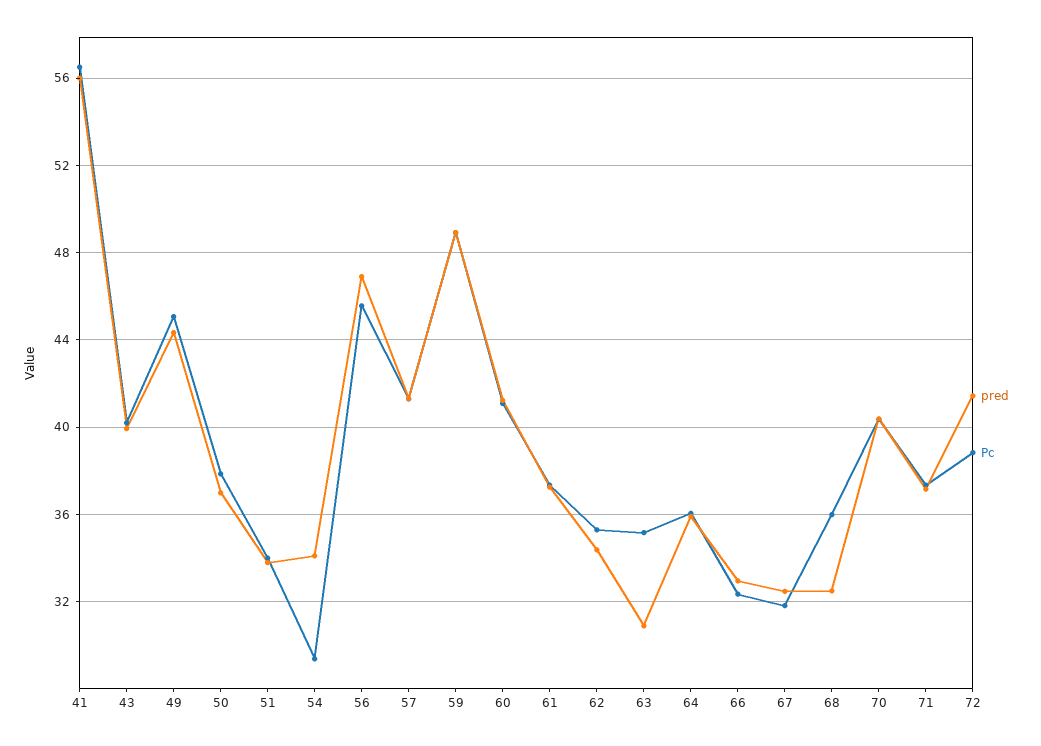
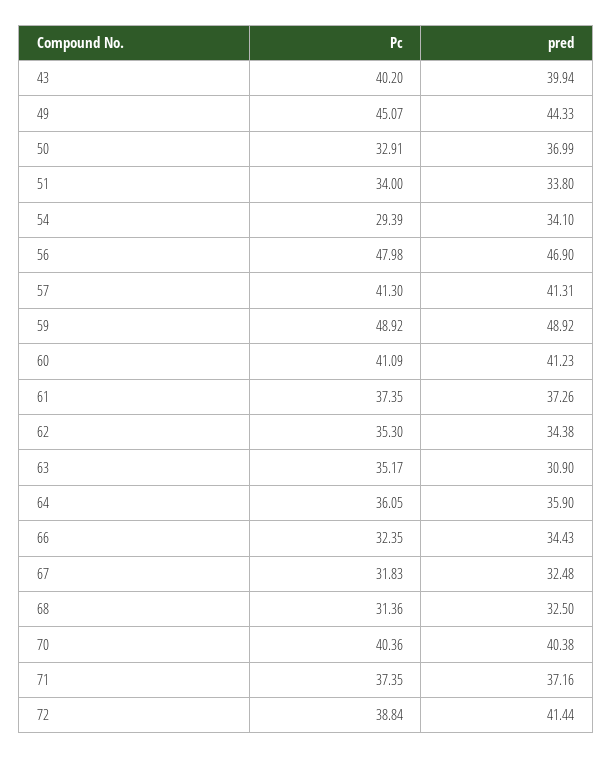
  {
    "pred": {
-     "41": 56,
      "43": 39.94,
      "49": 44.33,
      "50": 36.99,
      "51": 33.8,
      "54": 34.1,
      "56": 46.9,
      "57": 41.31,
      "59": 48.92,
      "60": 41.23,
      "61": 37.26,
      "62": 34.38,
      "63": 30.9,
      "64": 35.9,
-     "66": 33,
+     "66": 34.43,
      "67": 32.48,
      "68": 32.5,
      "70": 40.38,
      "71": 37.16,
      "72": 41.44
    },
    "Pc": {
-     "41": 56.5,
      "43": 40.2,
      "49": 45.07,
-     "50": 38,
+     "50": 32.91,
      "51": 34,
      "54": 29.39,
-     "56": 45.5,
+     "56": 47.98,
      "57": 41.3,
      "59": 48.92,
      "60": 41.09,
      "61": 37.35,
      "62": 35.3,
      "63": 35.17,
      "64": 36.05,
      "66": 32.35,
      "67": 31.83,
-     "68": 36,
+     "68": 31.36,
      "70": 40.36,
      "71": 37.35,
      "72": 38.84
    }
  }

